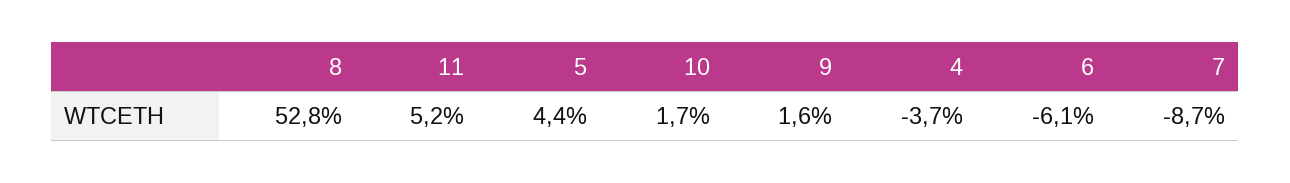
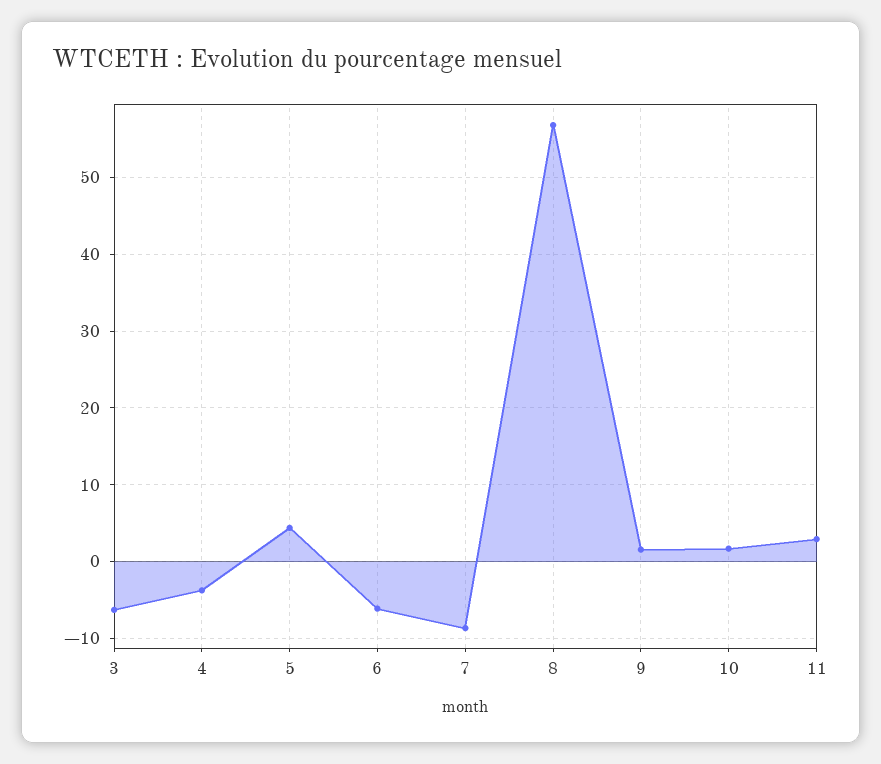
  {
-   "8": 52.8,
+   "8": 57,
-   "11": 5.2,
+   "11": 3,
    "5": 4.4,
    "10": 1.7,
    "9": 1.6,
    "4": -3.7,
    "6": -6.1,
-   "7": -8.7
+   "7": -8.7,
+   "3": -6
  }

